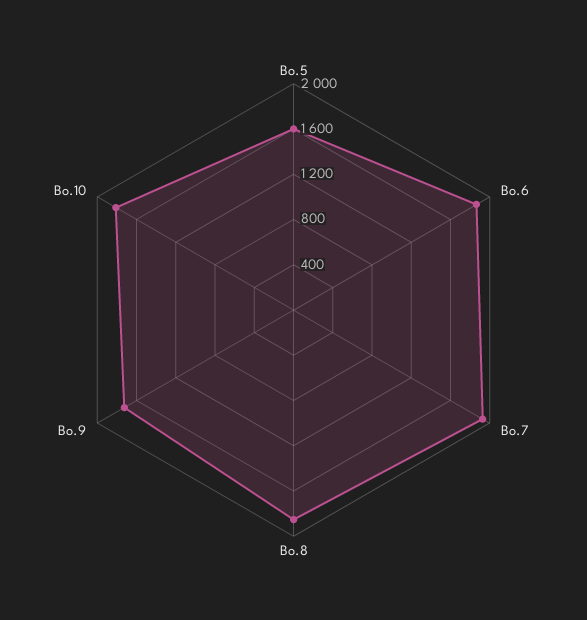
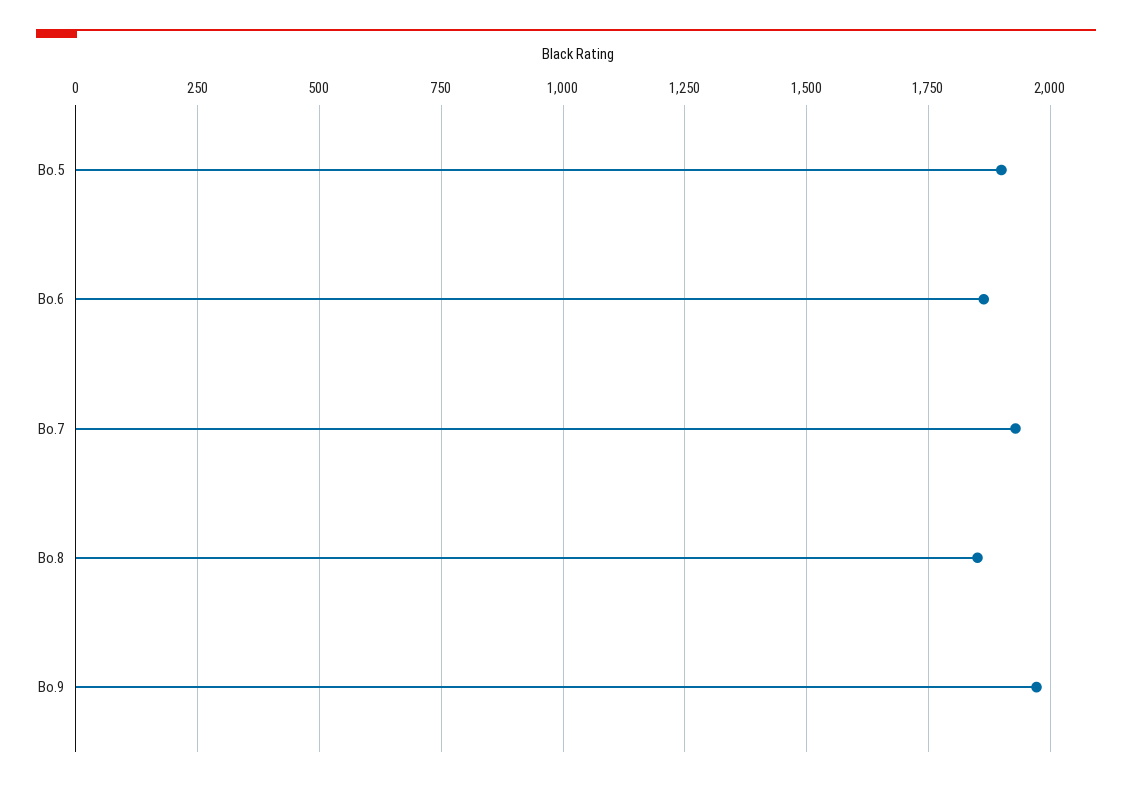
  {
-   "Bo.5": 1600,
+   "Bo.5": 1900,
    "Bo.6": 1875,
    "Bo.7": 1925,
    "Bo.8": 1850,
-   "Bo.9": 1700,
+   "Bo.9": 1975
-   "Bo.10": 1800
  }

